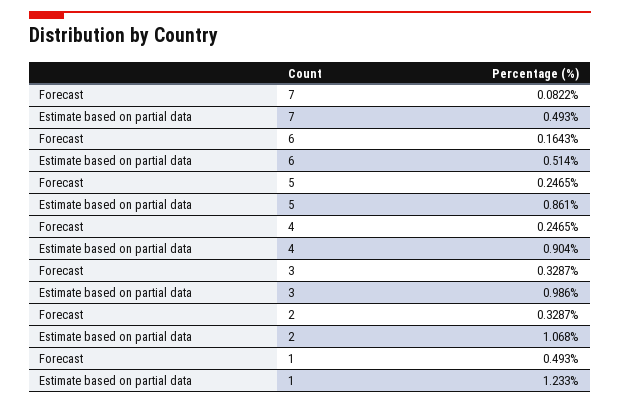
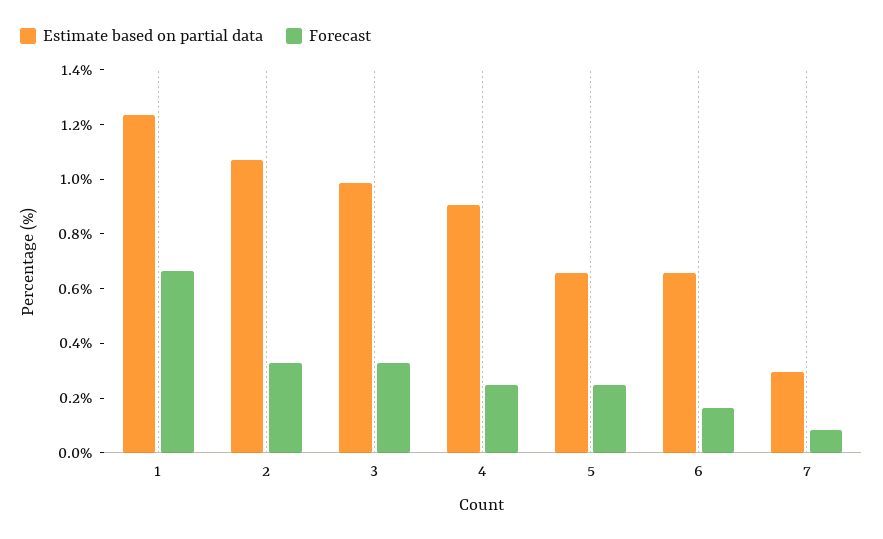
  {
    "Forecast": {
      "7": 0.0822,
      "6": 0.1643,
      "5": 0.2465,
      "4": 0.2465,
      "3": 0.3287,
      "2": 0.3287,
-     "1": 0.493
+     "1": 0.65
    },
    "Estimate based on partial data": {
-     "7": 0.493,
+     "7": 0.3,
-     "6": 0.514,
+     "6": 0.65,
-     "5": 0.861,
+     "5": 0.65,
      "4": 0.904,
      "3": 0.986,
      "2": 1.068,
      "1": 1.233
    }
  }

